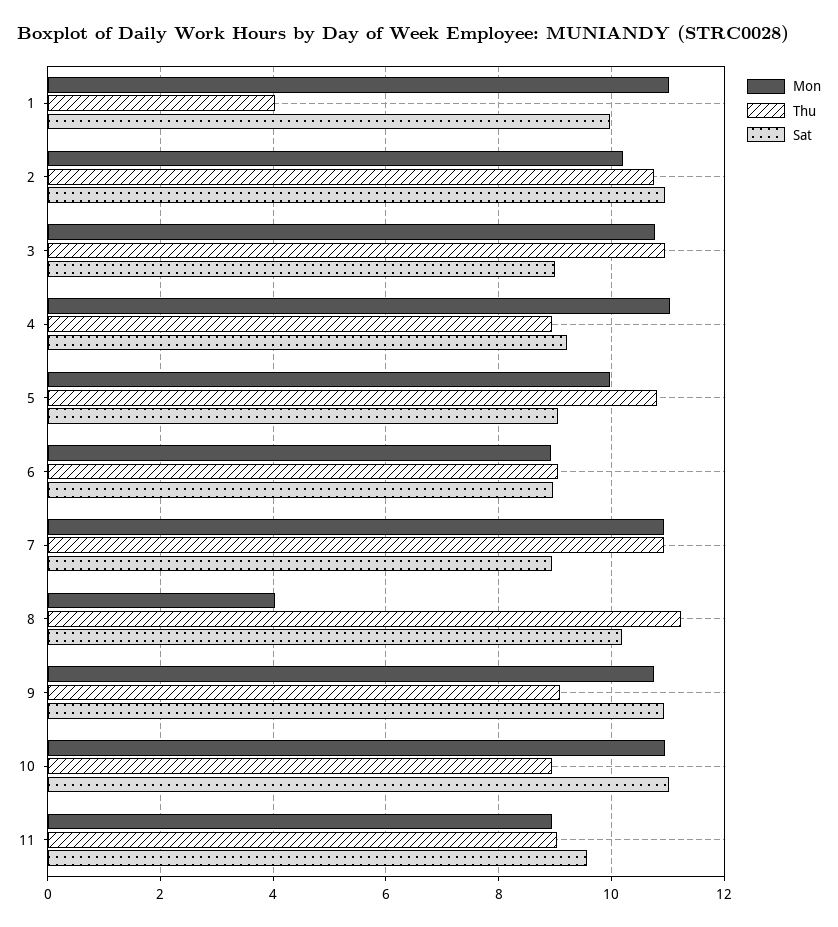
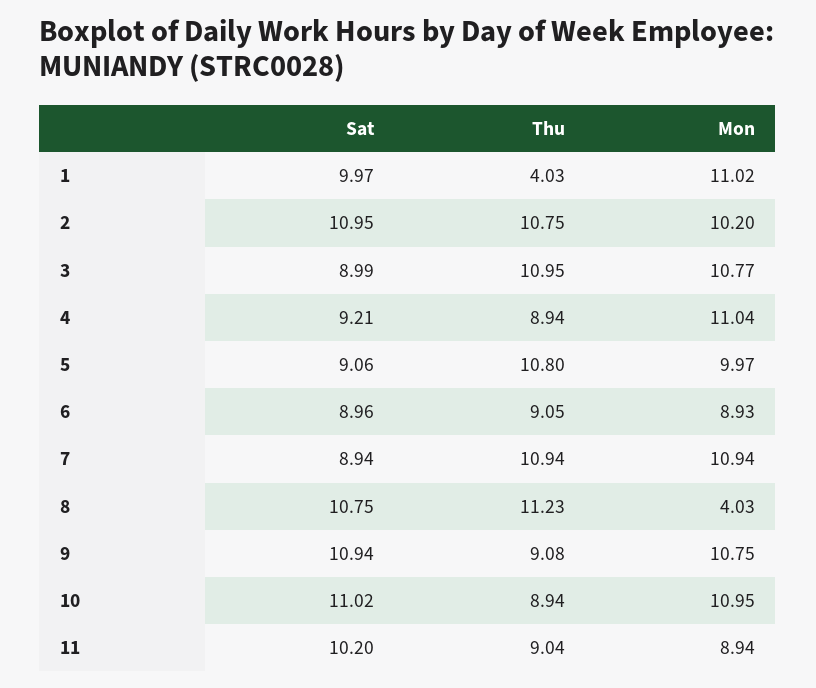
  {
    "Mon": {
      "1": 11.02,
      "2": 10.2,
      "3": 10.77,
      "4": 11.04,
      "5": 9.97,
      "6": 8.93,
      "7": 10.94,
      "8": 4.03,
      "9": 10.75,
      "10": 10.95,
      "11": 8.94
    },
    "Thu": {
      "1": 4.03,
      "2": 10.75,
      "3": 10.95,
      "4": 8.94,
      "5": 10.8,
      "6": 9.05,
      "7": 10.94,
      "8": 11.23,
      "9": 9.08,
      "10": 8.94,
      "11": 9.04
    },
    "Sat": {
      "1": 9.97,
      "2": 10.95,
      "3": 8.99,
      "4": 9.21,
      "5": 9.06,
      "6": 8.96,
      "7": 8.94,
-     "8": 10.2,
+     "8": 10.75,
      "9": 10.94,
      "10": 11.02,
-     "11": 9.6
+     "11": 10.2
    }
  }

